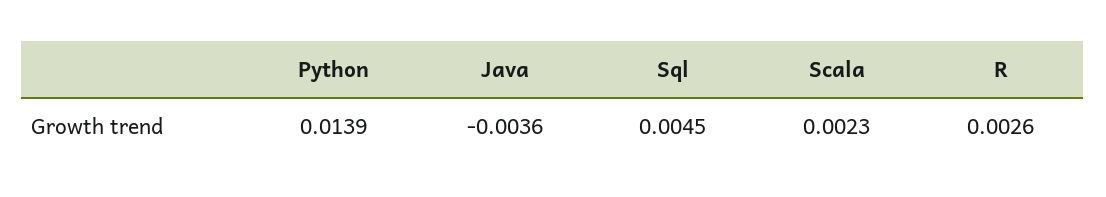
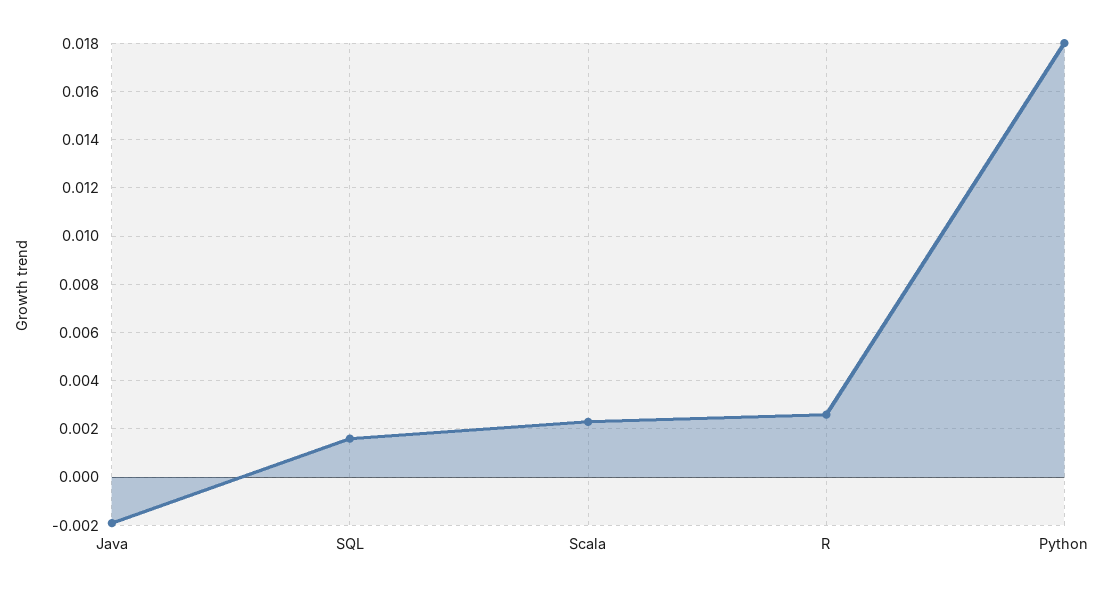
  {
-   "Python": 0.0139,
+   "Python": 0.018,
-   "Java": -0.0036,
+   "Java": -0.002,
-   "Sql": 0.0045,
+   "Sql": 0.0015,
    "Scala": 0.0023,
    "R": 0.0026
  }

